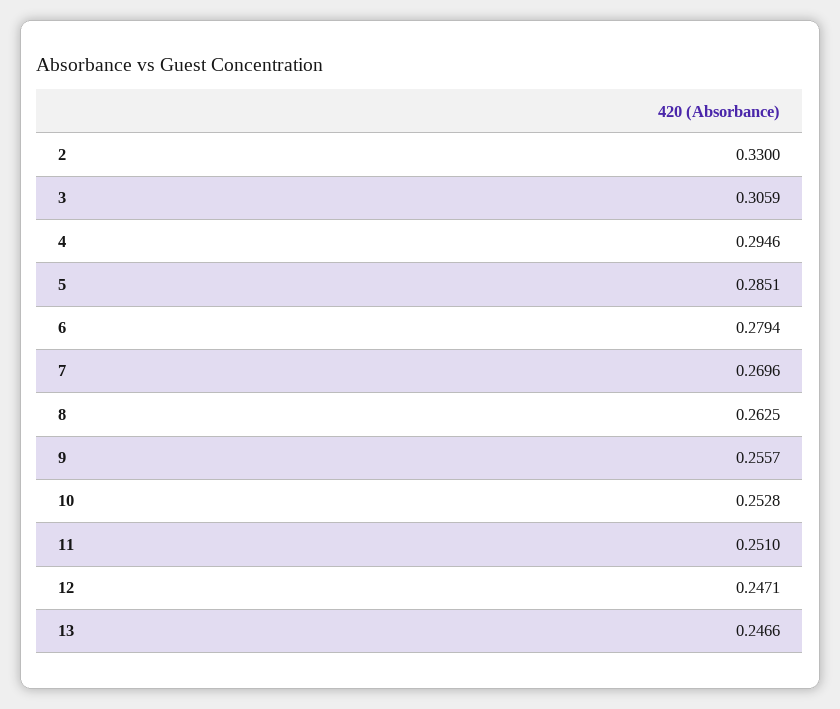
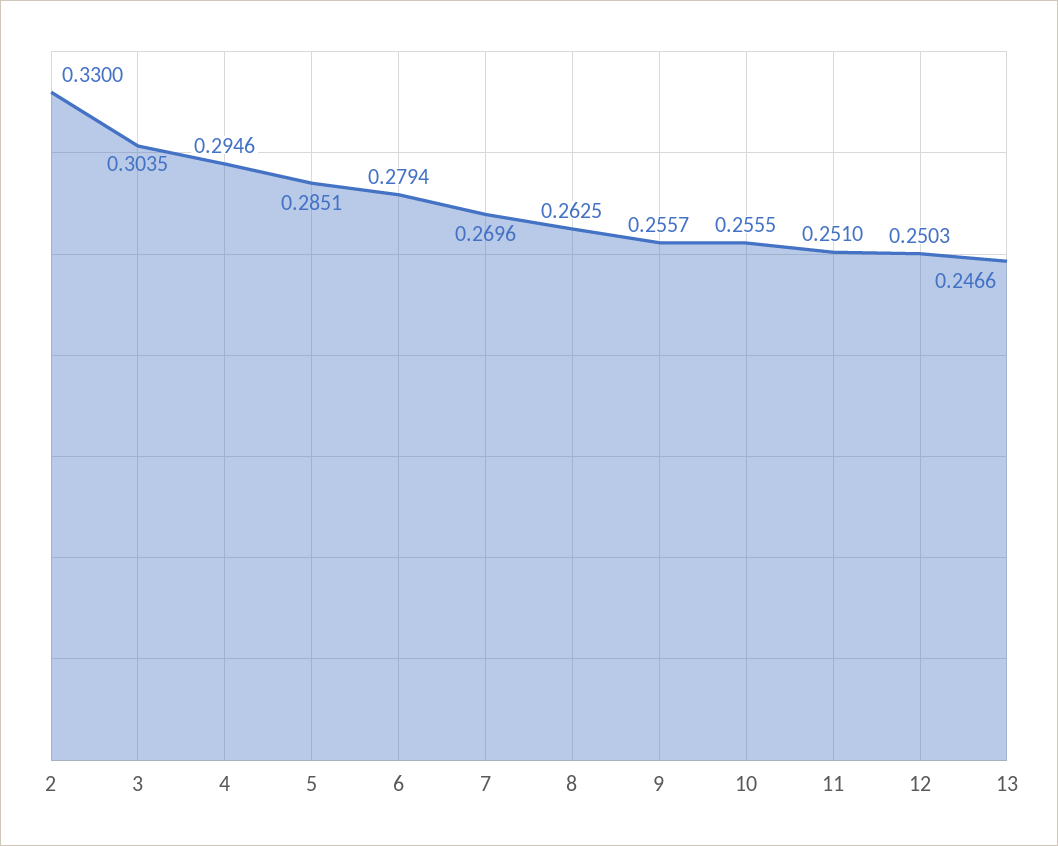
  {
    "2": 0.33,
-   "3": 0.3059,
+   "3": 0.3035,
    "4": 0.2946,
    "5": 0.2851,
    "6": 0.2794,
    "7": 0.2696,
    "8": 0.2625,
    "9": 0.2557,
-   "10": 0.2528,
+   "10": 0.2555,
    "11": 0.251,
-   "12": 0.2471,
+   "12": 0.2503,
    "13": 0.2466
  }

